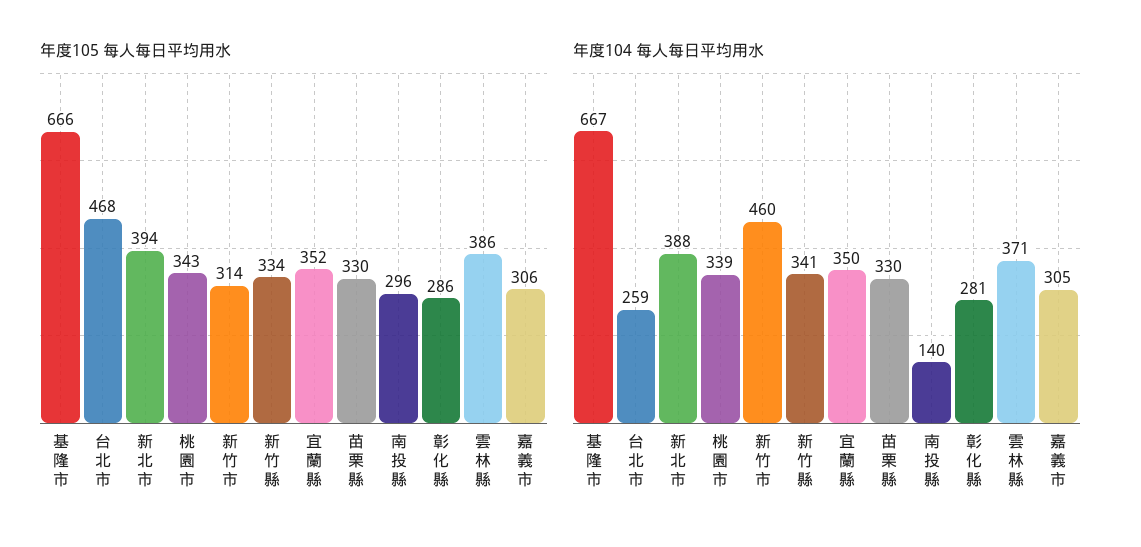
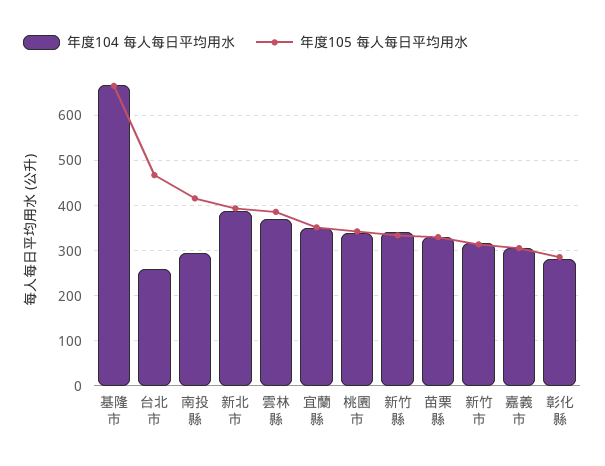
  {
    "年度105 每人每日平均用水": {
      "基隆市": 666,
      "台北市": 468,
      "新北市": 394,
      "桃園市": 343,
      "新竹市": 314,
      "新竹縣": 334,
      "宜蘭縣": 352,
      "苗栗縣": 330,
-     "南投縣": 296,
+     "南投縣": 420,
      "彰化縣": 286,
      "雲林縣": 386,
      "嘉義市": 306
    },
    "年度104 每人每日平均用水": {
      "基隆市": 667,
      "台北市": 259,
      "新北市": 388,
      "桃園市": 339,
-     "新竹市": 460,
+     "新竹市": 320,
      "新竹縣": 341,
      "宜蘭縣": 350,
      "苗栗縣": 330,
-     "南投縣": 140,
+     "南投縣": 300,
      "彰化縣": 281,
      "雲林縣": 371,
      "嘉義市": 305
    }
  }

